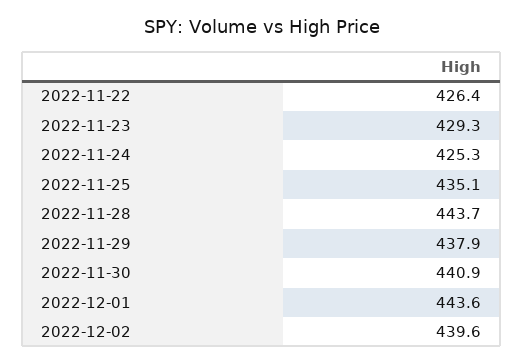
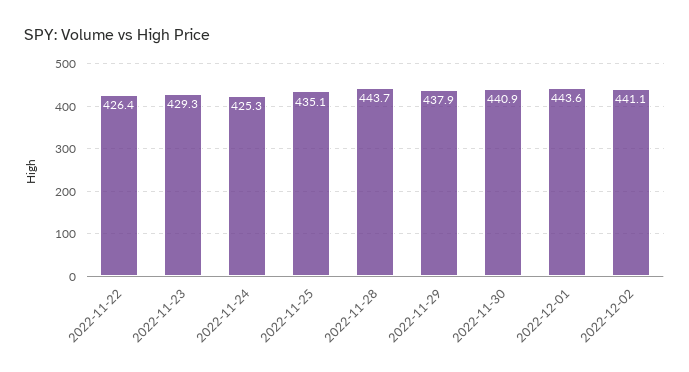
  {
    "2022-11-22": 426.4,
    "2022-11-23": 429.3,
    "2022-11-24": 425.3,
    "2022-11-25": 435.1,
    "2022-11-28": 443.7,
    "2022-11-29": 437.9,
    "2022-11-30": 440.9,
    "2022-12-01": 443.6,
-   "2022-12-02": 439.6
+   "2022-12-02": 441.1
  }

